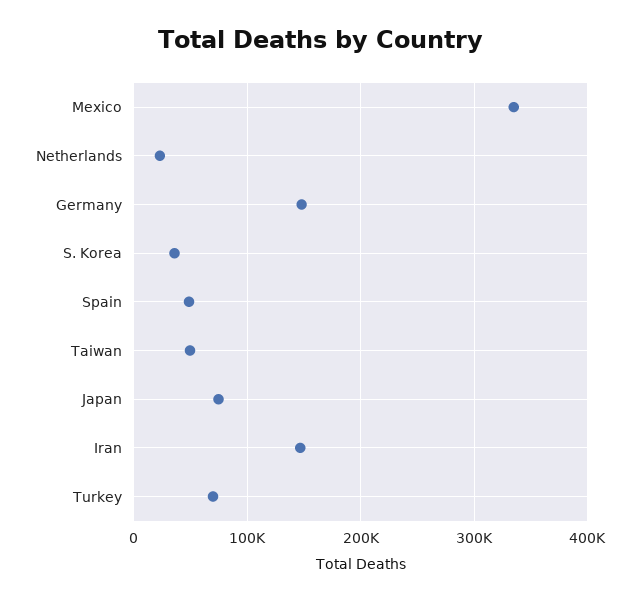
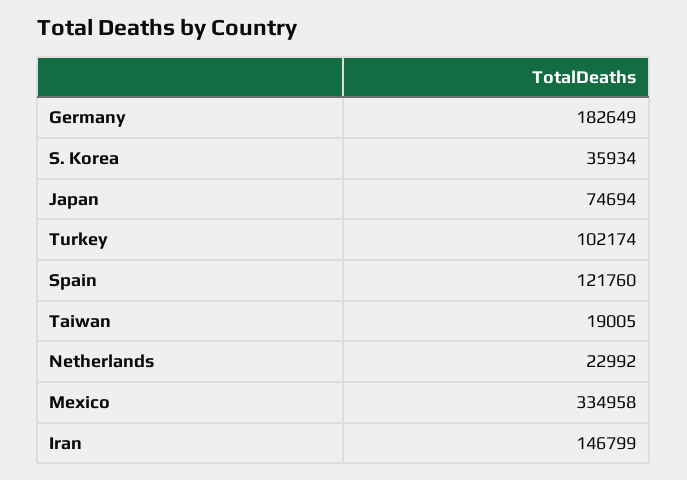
  {
    "Mexico": 334958,
    "Netherlands": 22992,
-   "Germany": 150000,
+   "Germany": 182649,
    "S. Korea": 35934,
-   "Spain": 50000,
+   "Spain": 121760,
-   "Taiwan": 50000,
+   "Taiwan": 19005,
    "Japan": 74694,
    "Iran": 146799,
-   "Turkey": 70000
+   "Turkey": 102174
  }

